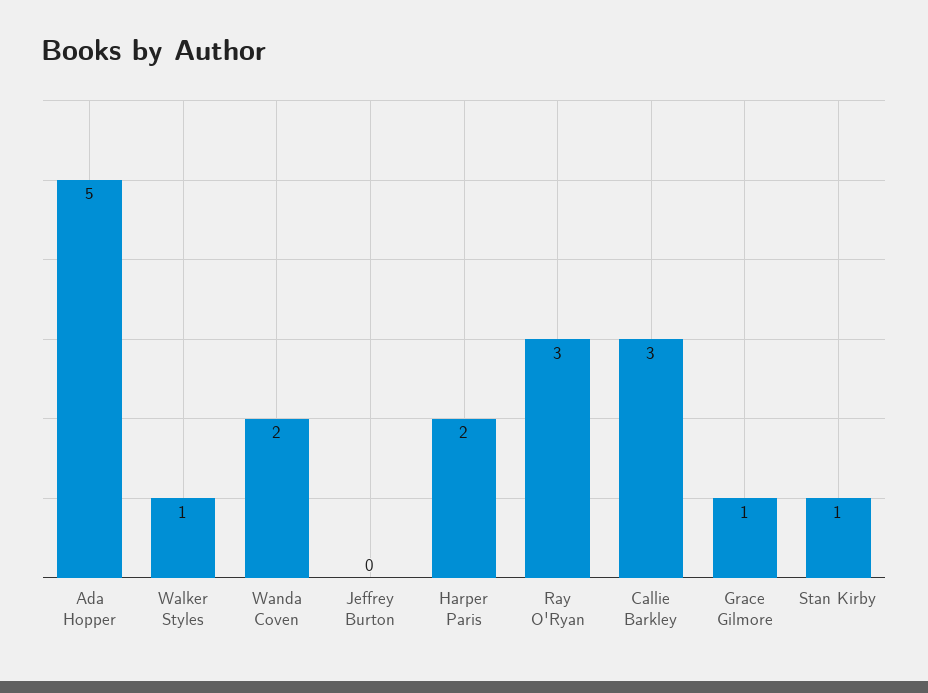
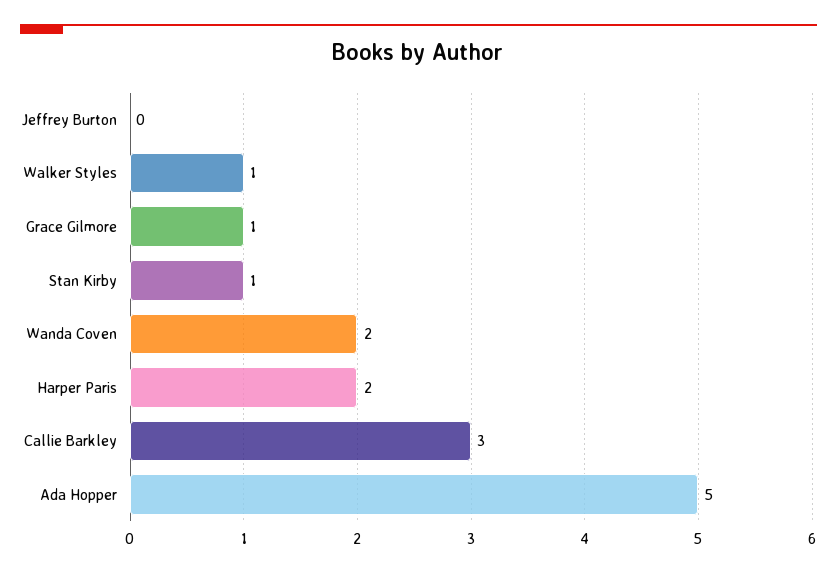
  {
    "Ada Hopper": 5,
    "Walker Styles": 1,
    "Wanda Coven": 2,
    "Jeffrey Burton": 0,
    "Harper Paris": 2,
-   "Ray O'Ryan": 3,
    "Callie Barkley": 3,
    "Grace Gilmore": 1,
    "Stan Kirby": 1
  }

